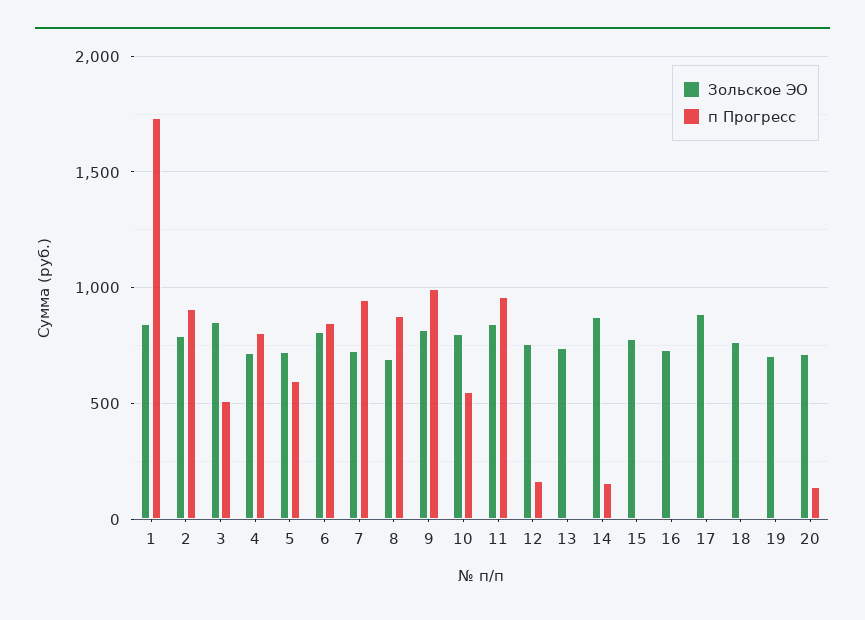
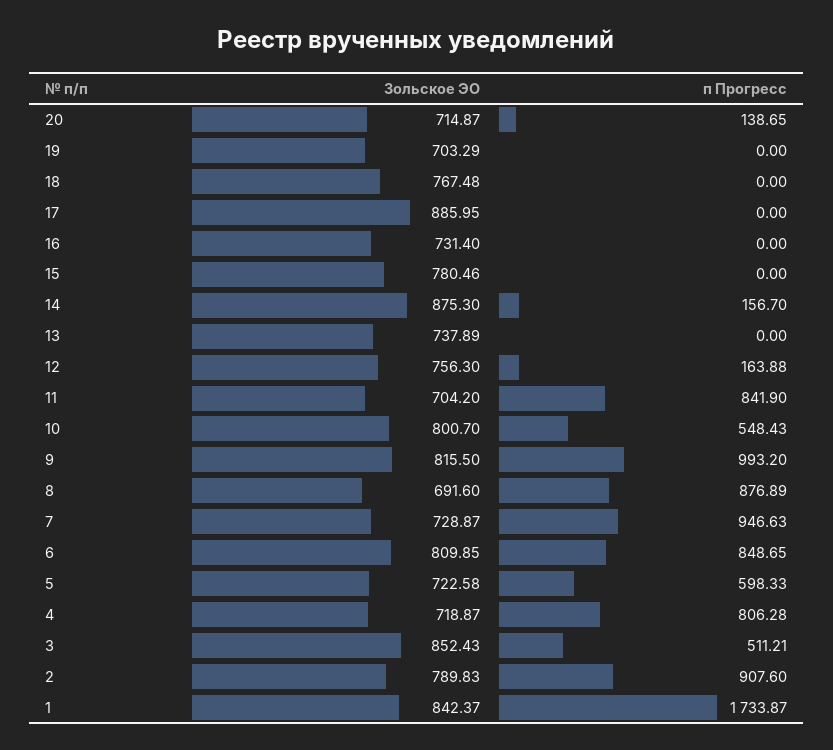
  {
    "Зольское ЭО": {
      "1": 842.37,
      "2": 789.83,
      "3": 852.43,
      "4": 718.87,
      "5": 722.58,
      "6": 809.85,
      "7": 728.87,
      "8": 691.6,
      "9": 815.5,
      "10": 800.7,
-     "11": 850,
+     "11": 704.2,
      "12": 756.3,
      "13": 737.89,
      "14": 875.3,
      "15": 780.46,
      "16": 731.4,
      "17": 885.95,
      "18": 767.48,
      "19": 703.29,
      "20": 714.87
    },
    "п Прогресс": {
      "1": 1733.87,
      "2": 907.6,
      "3": 511.21,
      "4": 806.28,
      "5": 598.33,
      "6": 848.65,
      "7": 946.63,
      "8": 876.89,
      "9": 993.2,
      "10": 548.43,
-     "11": 950,
+     "11": 841.9,
      "12": 163.88,
      "13": 0,
      "14": 156.7,
      "15": 0,
      "16": 0,
      "17": 0,
      "18": 0,
      "19": 0,
      "20": 138.65
    }
  }

